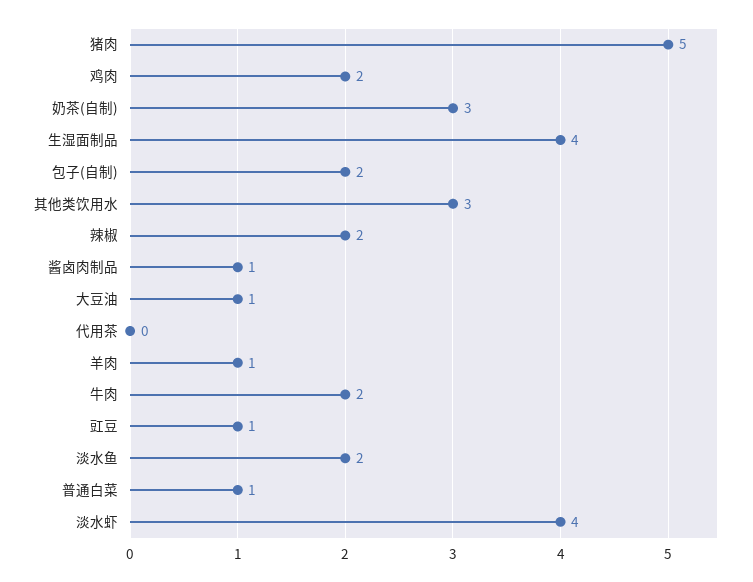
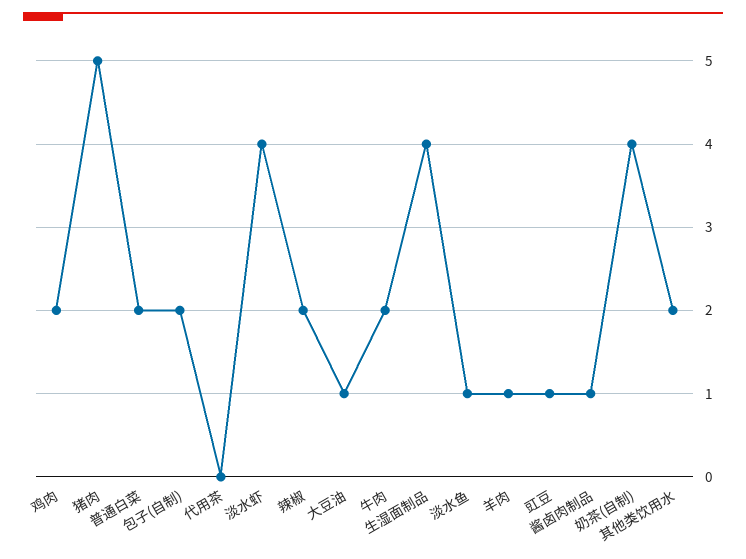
  {
    "猪肉": 5,
    "鸡肉": 2,
-   "奶茶(自制)": 3,
+   "奶茶(自制)": 4,
    "生湿面制品": 4,
    "包子(自制)": 2,
-   "其他类饮用水": 3,
+   "其他类饮用水": 2,
    "辣椒": 2,
    "酱卤肉制品": 1,
    "大豆油": 1,
    "代用茶": 0,
    "羊肉": 1,
    "牛肉": 2,
    "豇豆": 1,
-   "淡水鱼": 2,
+   "淡水鱼": 1,
-   "普通白菜": 1,
+   "普通白菜": 2,
    "淡水虾": 4
  }

